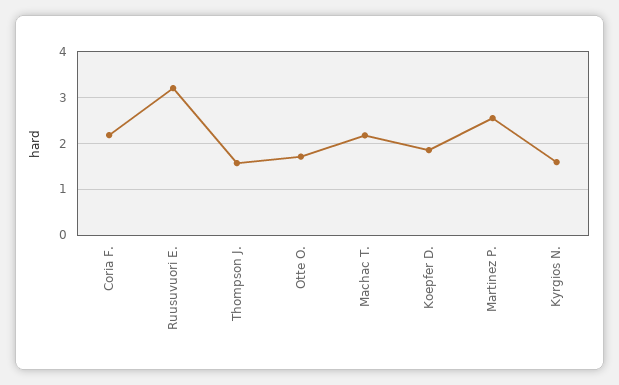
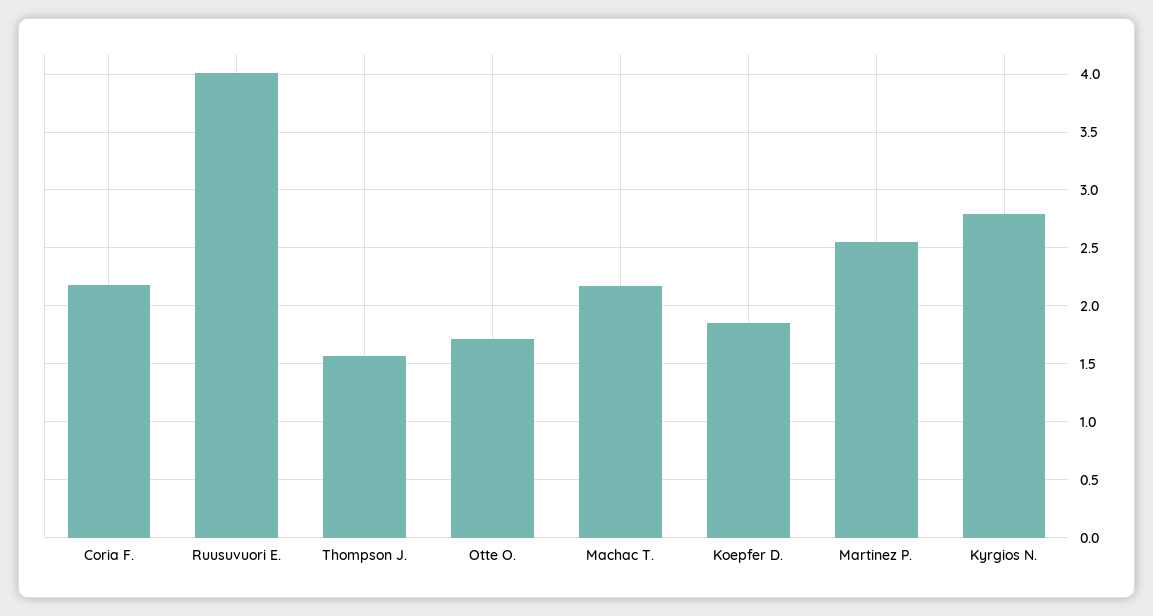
  {
    "Coria F.": 2.2,
-   "Ruusuvuori E.": 3.2,
+   "Ruusuvuori E.": 4,
    "Thompson J.": 1.6,
    "Otte O.": 1.7,
    "Machac T.": 2.2,
    "Koepfer D.": 1.9,
    "Martinez P.": 2.6,
-   "Kyrgios N.": 1.6
+   "Kyrgios N.": 2.8
  }

